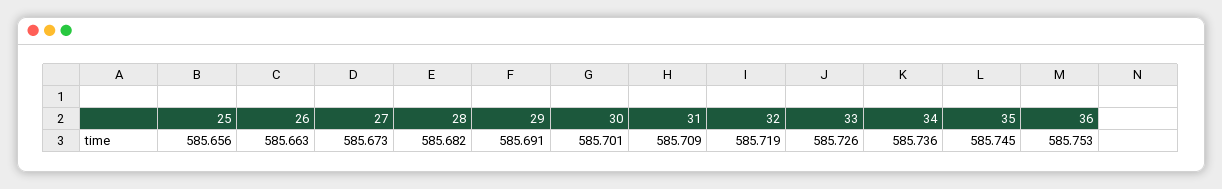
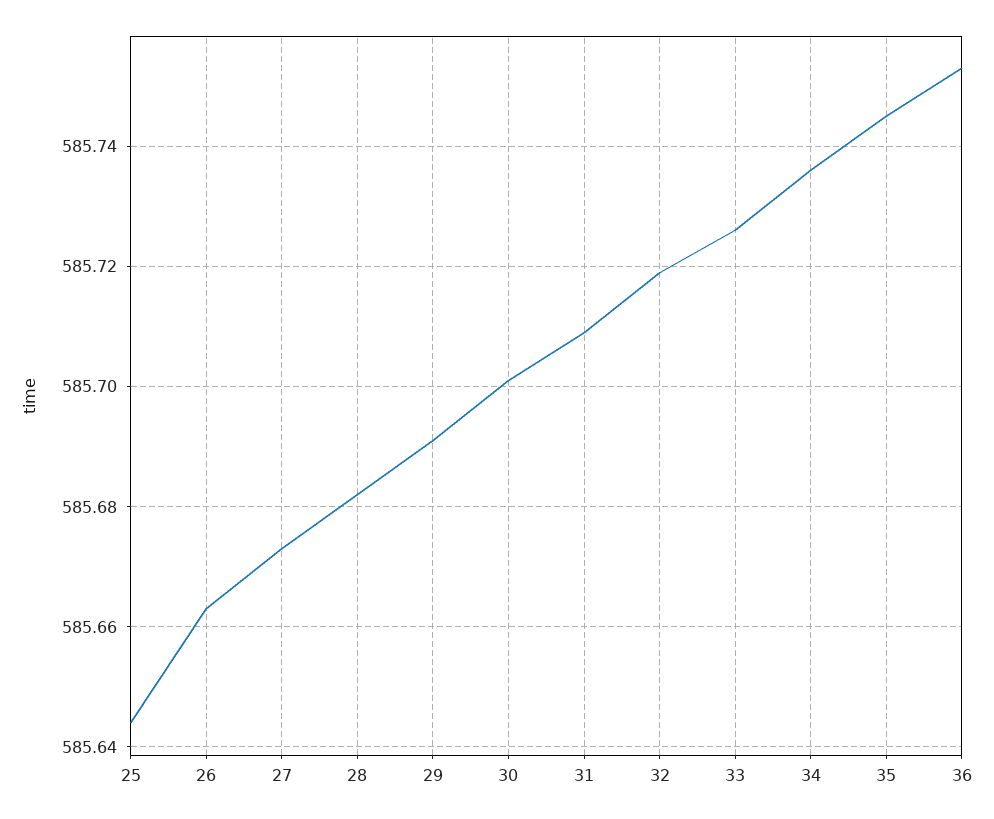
  {
-   "25": 585.656,
+   "25": 585.645,
    "26": 585.663,
    "27": 585.673,
    "28": 585.682,
    "29": 585.691,
    "30": 585.701,
    "31": 585.709,
    "32": 585.719,
    "33": 585.726,
    "34": 585.736,
    "35": 585.745,
    "36": 585.753
  }

